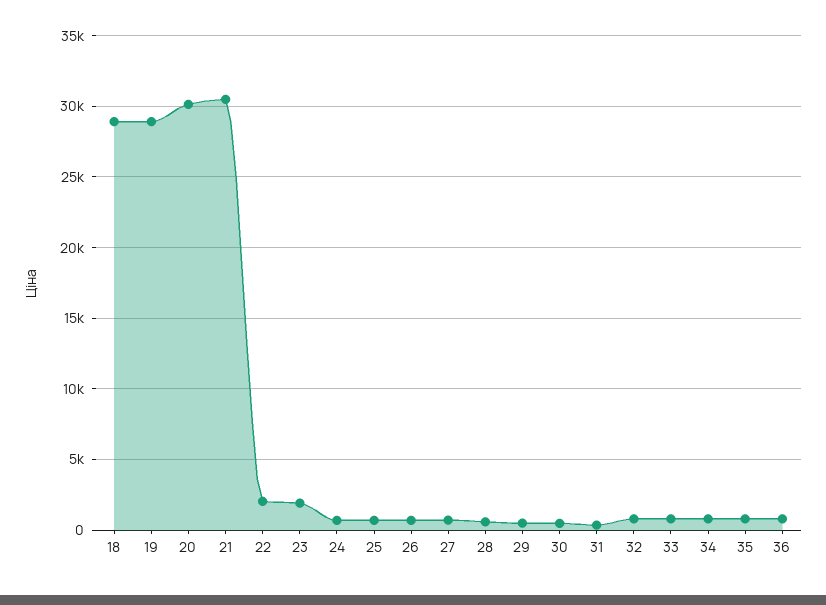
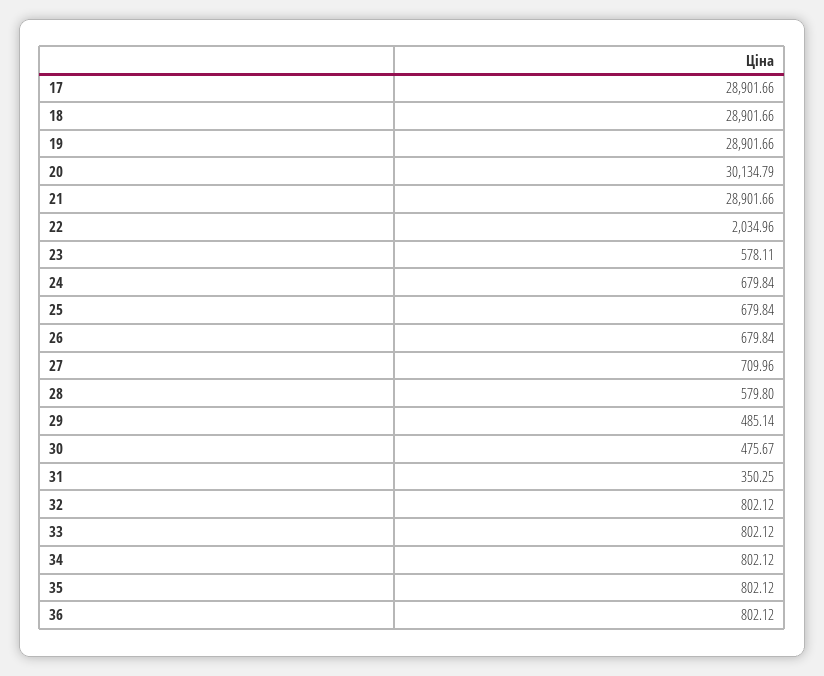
  {
    "18": 28901.66,
    "19": 28901.66,
    "20": 30134.79,
-   "21": 30500,
+   "21": 28901.66,
    "22": 2034.96,
-   "23": 2000,
+   "23": 578.11,
    "24": 679.84,
    "25": 679.84,
    "26": 679.84,
    "27": 709.96,
    "28": 579.8,
    "29": 485.14,
    "30": 475.67,
    "31": 350.25,
    "32": 802.12,
    "33": 802.12,
    "34": 802.12,
    "35": 802.12,
-   "36": 802.12
+   "36": 802.12,
+   "17": 28901.66
  }

